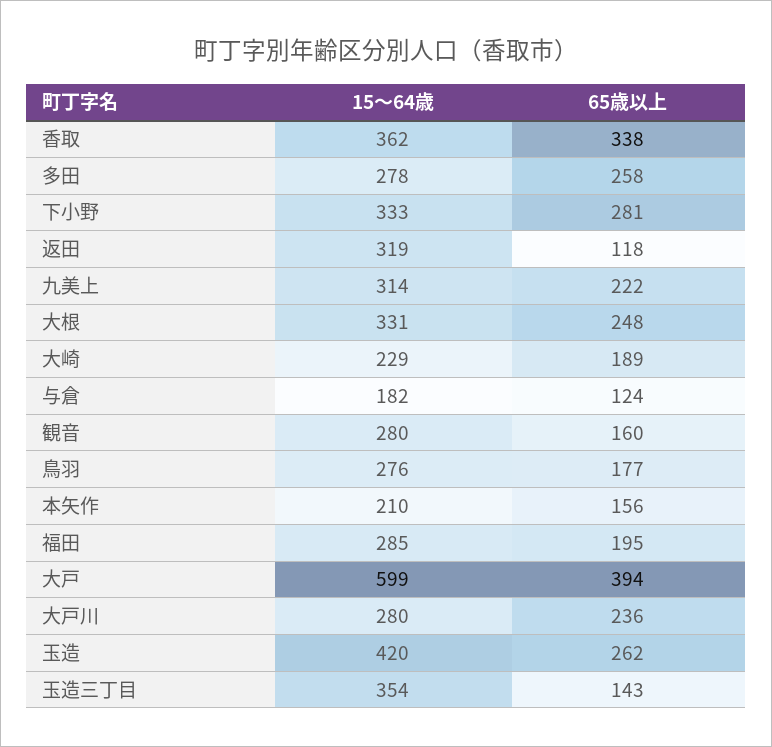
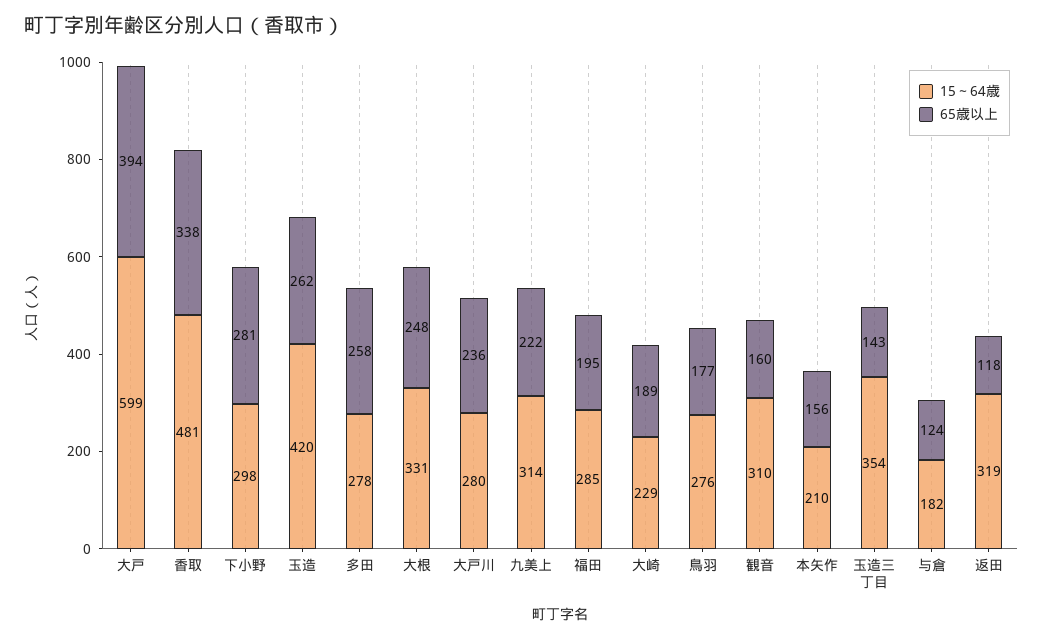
  {
    "15～64歳": {
-     "香取": 362,
+     "香取": 481,
      "多田": 278,
-     "下小野": 333,
+     "下小野": 298,
      "返田": 319,
      "九美上": 314,
      "大根": 331,
      "大崎": 229,
      "与倉": 182,
-     "観音": 280,
+     "観音": 310,
      "鳥羽": 276,
      "本矢作": 210,
      "福田": 285,
      "大戸": 599,
      "大戸川": 280,
      "玉造": 420,
      "玉造三丁目": 354
    },
    "65歳以上": {
      "香取": 338,
      "多田": 258,
      "下小野": 281,
      "返田": 118,
      "九美上": 222,
      "大根": 248,
      "大崎": 189,
      "与倉": 124,
      "観音": 160,
      "鳥羽": 177,
      "本矢作": 156,
      "福田": 195,
      "大戸": 394,
      "大戸川": 236,
      "玉造": 262,
      "玉造三丁目": 143
    }
  }

